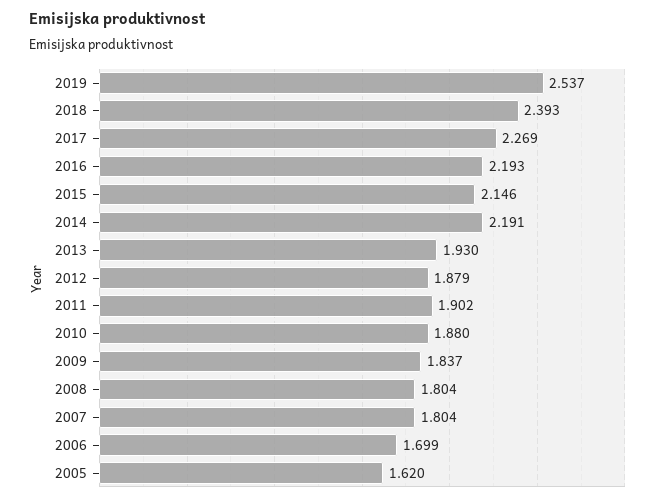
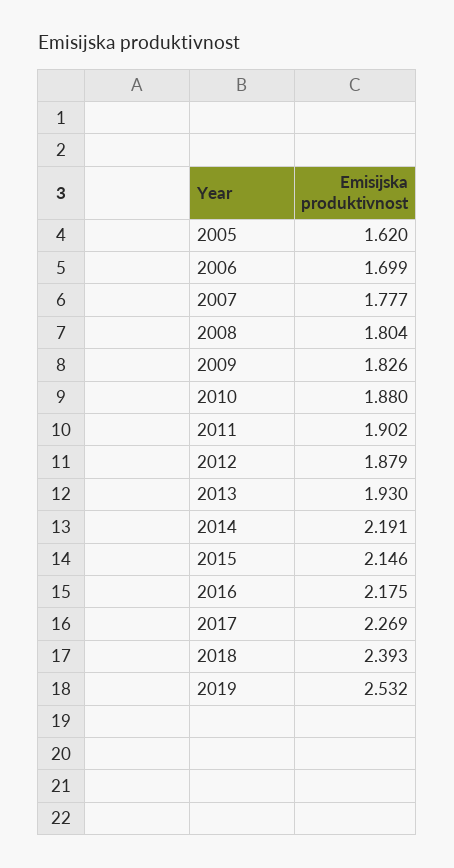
  {
-   "2019": 2.537,
+   "2019": 2.532,
    "2018": 2.393,
    "2017": 2.269,
-   "2016": 2.193,
+   "2016": 2.175,
    "2015": 2.146,
    "2014": 2.191,
    "2013": 1.93,
    "2012": 1.879,
    "2011": 1.902,
    "2010": 1.88,
-   "2009": 1.837,
+   "2009": 1.826,
    "2008": 1.804,
-   "2007": 1.804,
+   "2007": 1.777,
    "2006": 1.699,
    "2005": 1.62
  }

